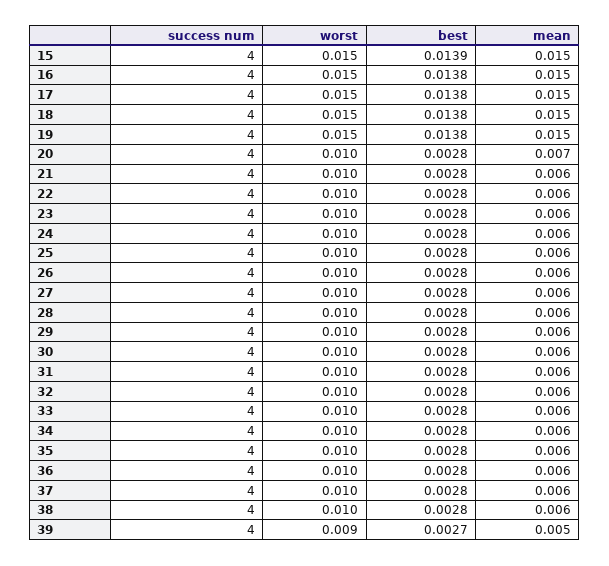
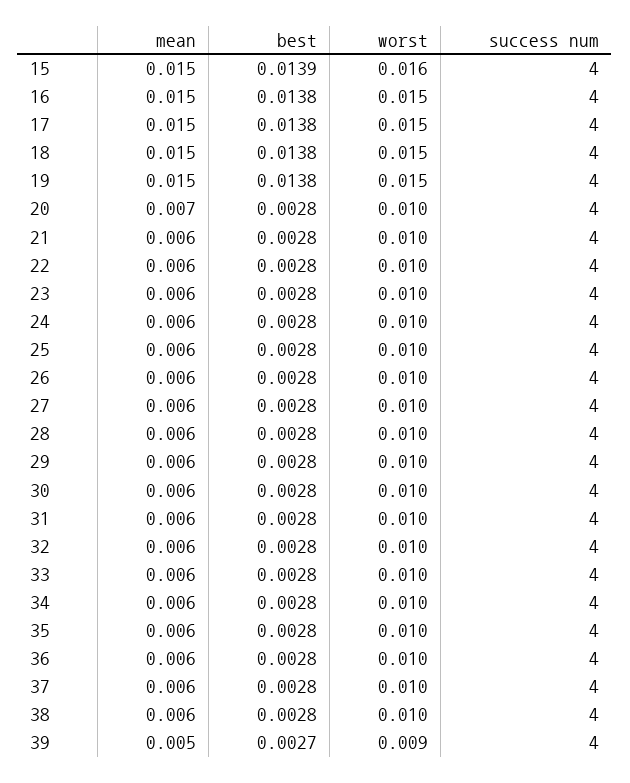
  {
    "success num": {
      "15": 4,
      "16": 4,
      "17": 4,
      "18": 4,
      "19": 4,
      "20": 4,
      "21": 4,
      "22": 4,
      "23": 4,
      "24": 4,
      "25": 4,
      "26": 4,
      "27": 4,
      "28": 4,
      "29": 4,
      "30": 4,
      "31": 4,
      "32": 4,
      "33": 4,
      "34": 4,
      "35": 4,
      "36": 4,
      "37": 4,
      "38": 4,
      "39": 4
    },
    "worst": {
-     "15": 0.015,
+     "15": 0.016,
      "16": 0.015,
      "17": 0.015,
      "18": 0.015,
      "19": 0.015,
      "20": 0.01,
      "21": 0.01,
      "22": 0.01,
      "23": 0.01,
      "24": 0.01,
      "25": 0.01,
      "26": 0.01,
      "27": 0.01,
      "28": 0.01,
      "29": 0.01,
      "30": 0.01,
      "31": 0.01,
      "32": 0.01,
      "33": 0.01,
      "34": 0.01,
      "35": 0.01,
      "36": 0.01,
      "37": 0.01,
      "38": 0.01,
      "39": 0.009
    },
    "best": {
      "15": 0.0139,
      "16": 0.0138,
      "17": 0.0138,
      "18": 0.0138,
      "19": 0.0138,
      "20": 0.0028,
      "21": 0.0028,
      "22": 0.0028,
      "23": 0.0028,
      "24": 0.0028,
      "25": 0.0028,
      "26": 0.0028,
      "27": 0.0028,
      "28": 0.0028,
      "29": 0.0028,
      "30": 0.0028,
      "31": 0.0028,
      "32": 0.0028,
      "33": 0.0028,
      "34": 0.0028,
      "35": 0.0028,
      "36": 0.0028,
      "37": 0.0028,
      "38": 0.0028,
      "39": 0.0027
    },
    "mean": {
      "15": 0.015,
      "16": 0.015,
      "17": 0.015,
      "18": 0.015,
      "19": 0.015,
      "20": 0.007,
      "21": 0.006,
      "22": 0.006,
      "23": 0.006,
      "24": 0.006,
      "25": 0.006,
      "26": 0.006,
      "27": 0.006,
      "28": 0.006,
      "29": 0.006,
      "30": 0.006,
      "31": 0.006,
      "32": 0.006,
      "33": 0.006,
      "34": 0.006,
      "35": 0.006,
      "36": 0.006,
      "37": 0.006,
      "38": 0.006,
      "39": 0.005
    }
  }

